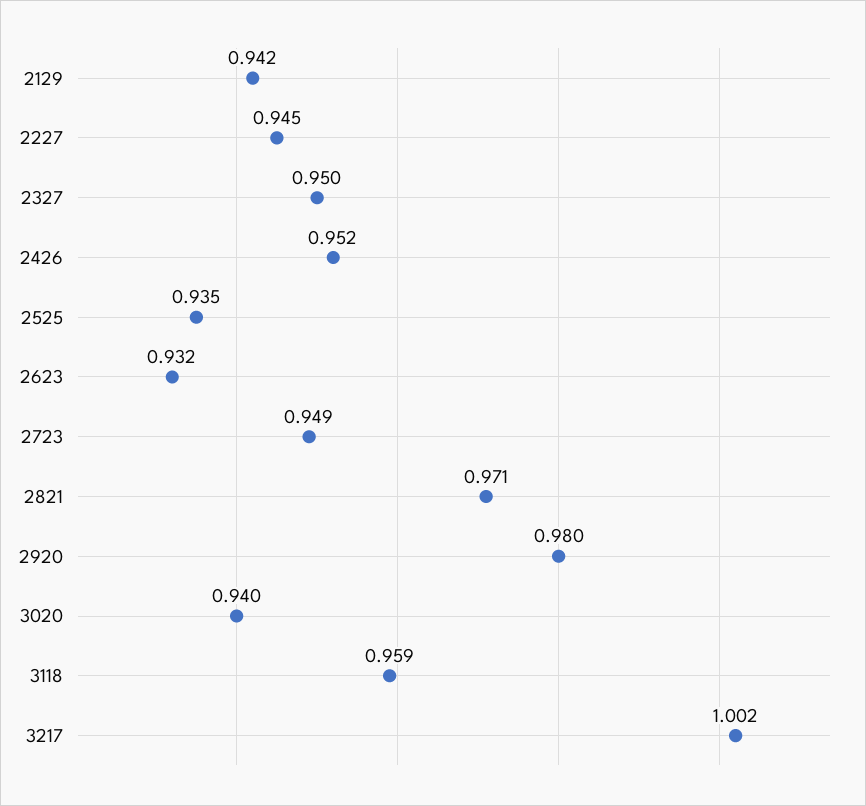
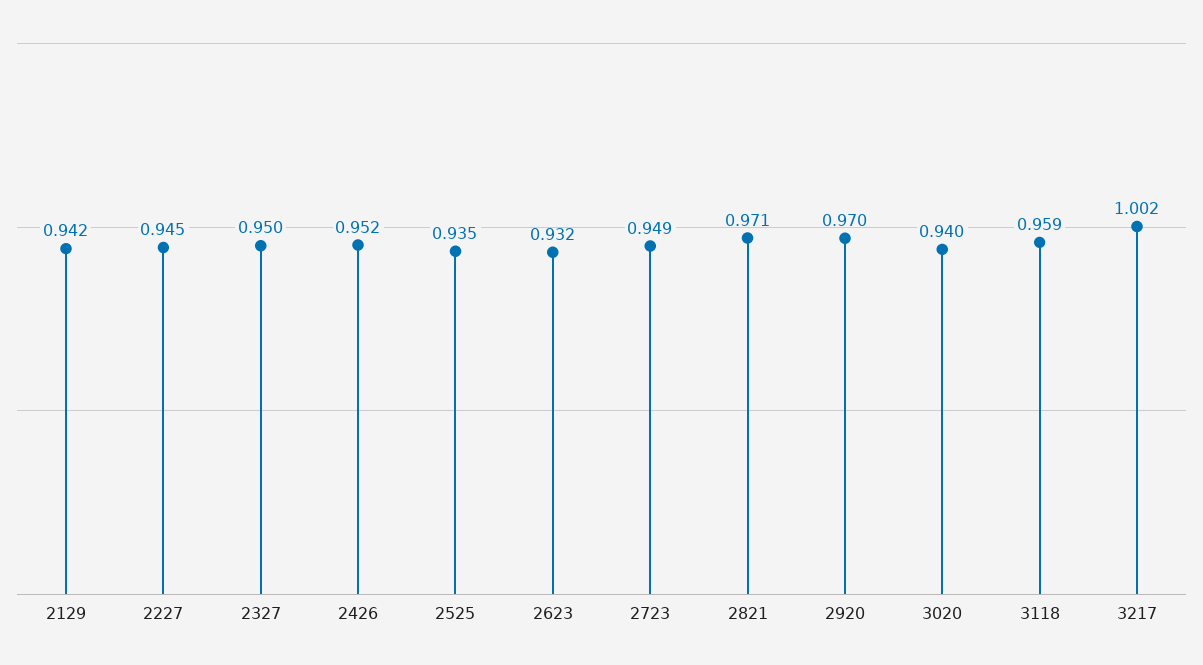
  {
    "2129": 0.942,
    "2227": 0.945,
    "2327": 0.95,
    "2426": 0.952,
    "2525": 0.935,
    "2623": 0.932,
    "2723": 0.949,
    "2821": 0.971,
-   "2920": 0.98,
+   "2920": 0.97,
    "3020": 0.94,
    "3118": 0.959,
    "3217": 1.002
  }

